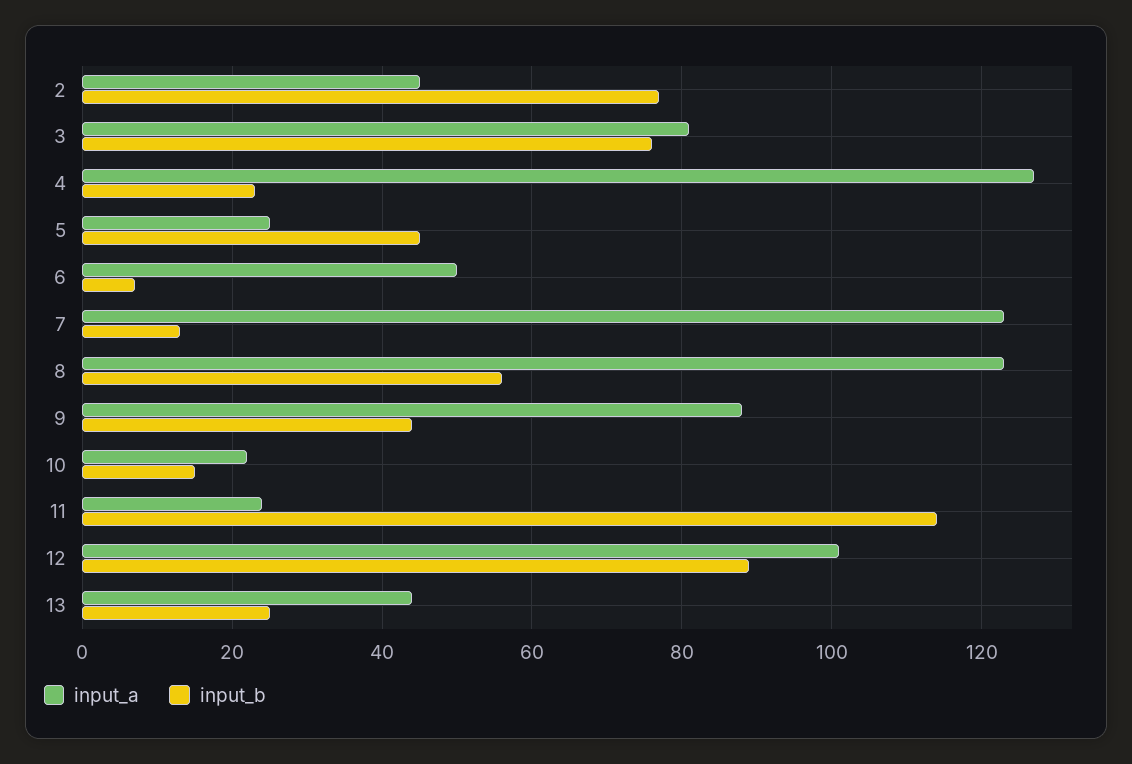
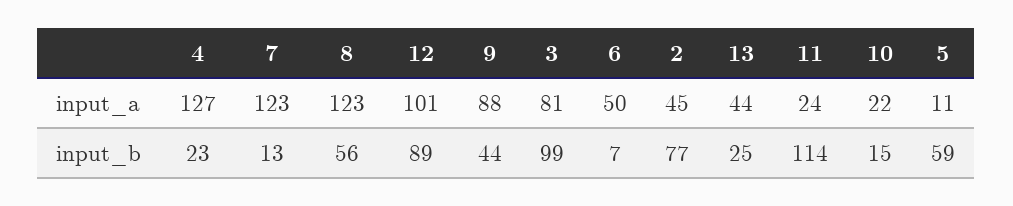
  {
    "input_a": {
      "2": 45,
      "3": 81,
      "4": 127,
-     "5": 25,
+     "5": 11,
      "6": 50,
      "7": 123,
      "8": 123,
      "9": 88,
      "10": 22,
      "11": 24,
      "12": 101,
      "13": 44
    },
    "input_b": {
      "2": 77,
-     "3": 75,
+     "3": 99,
      "4": 23,
-     "5": 45,
+     "5": 59,
      "6": 7,
      "7": 13,
      "8": 56,
      "9": 44,
      "10": 15,
      "11": 114,
      "12": 89,
      "13": 25
    }
  }

